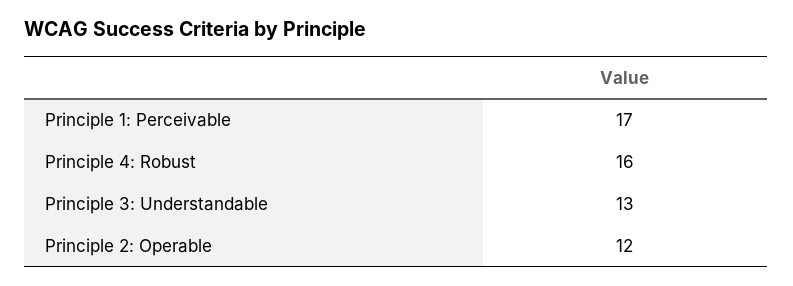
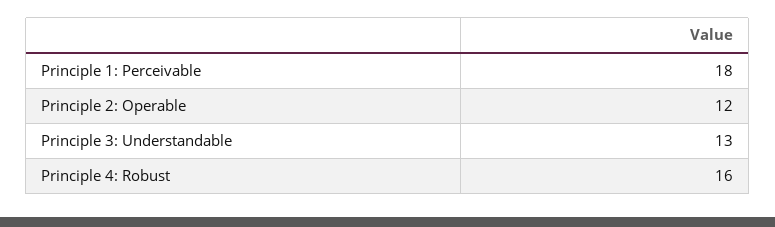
  {
-   "Principle 1: Perceivable": 17,
+   "Principle 1: Perceivable": 18,
    "Principle 4: Robust": 16,
    "Principle 3: Understandable": 13,
    "Principle 2: Operable": 12
  }

